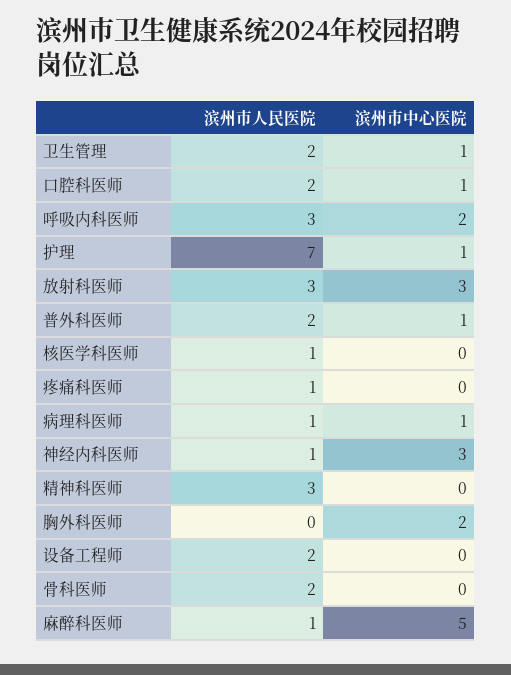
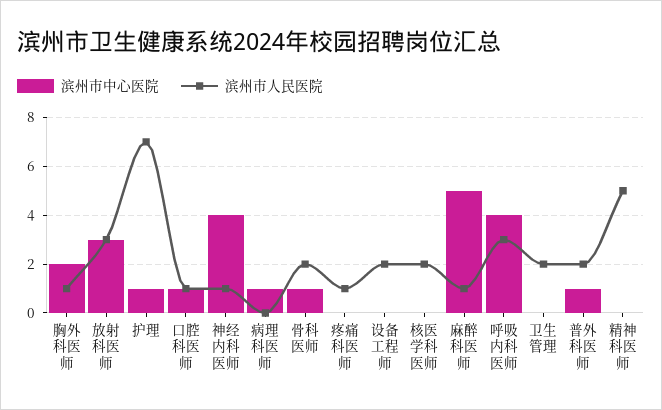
  {
    "滨州市人民医院": {
      "卫生管理": 2,
-     "口腔科医师": 2,
+     "口腔科医师": 1,
      "呼吸内科医师": 3,
      "护理": 7,
      "放射科医师": 3,
      "普外科医师": 2,
-     "核医学科医师": 1,
+     "核医学科医师": 2,
      "疼痛科医师": 1,
-     "病理科医师": 1,
+     "病理科医师": 0,
      "神经内科医师": 1,
-     "精神科医师": 3,
+     "精神科医师": 5,
-     "胸外科医师": 0,
+     "胸外科医师": 1,
      "设备工程师": 2,
      "骨科医师": 2,
      "麻醉科医师": 1
    },
    "滨州市中心医院": {
-     "卫生管理": 1,
+     "卫生管理": 0,
      "口腔科医师": 1,
-     "呼吸内科医师": 2,
+     "呼吸内科医师": 4,
      "护理": 1,
      "放射科医师": 3,
      "普外科医师": 1,
      "核医学科医师": 0,
      "疼痛科医师": 0,
      "病理科医师": 1,
-     "神经内科医师": 3,
+     "神经内科医师": 4,
      "精神科医师": 0,
      "胸外科医师": 2,
      "设备工程师": 0,
-     "骨科医师": 0,
+     "骨科医师": 1,
      "麻醉科医师": 5
    }
  }

